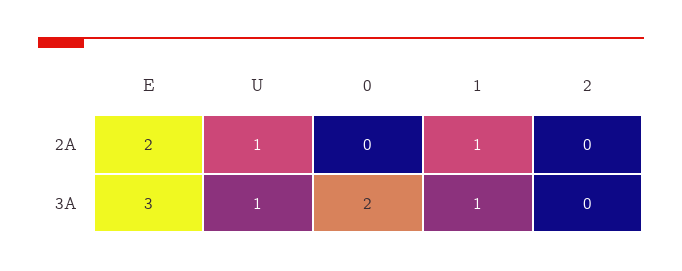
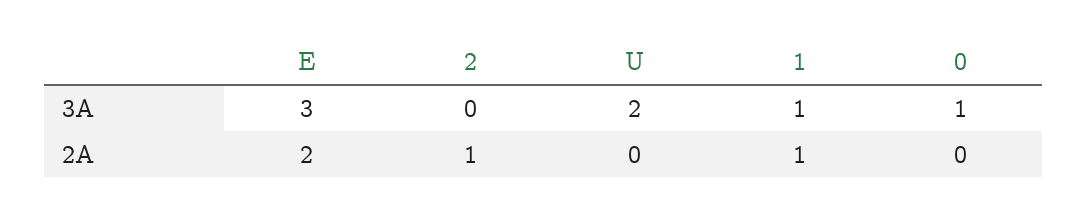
  {
    "E": {
      "2A": 2,
      "3A": 3
    },
    "U": {
-     "2A": 1,
+     "2A": 0,
-     "3A": 1
+     "3A": 2
    },
    "0": {
      "2A": 0,
-     "3A": 2
+     "3A": 1
    },
    "1": {
      "2A": 1,
      "3A": 1
    },
    "2": {
-     "2A": 0,
+     "2A": 1,
      "3A": 0
    }
  }

